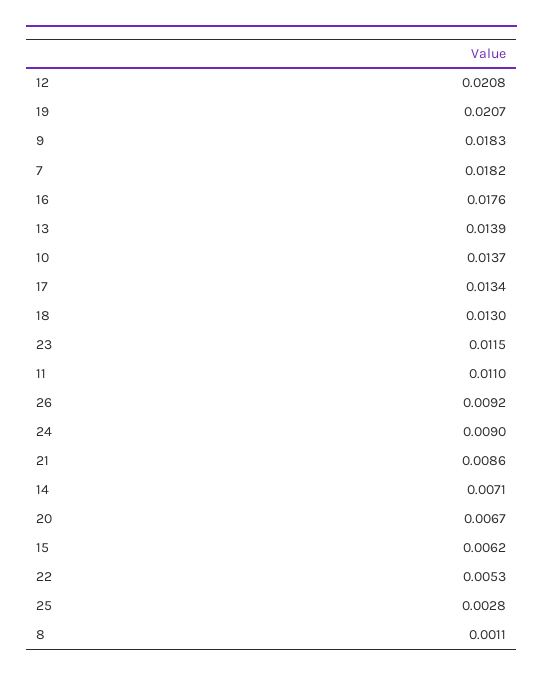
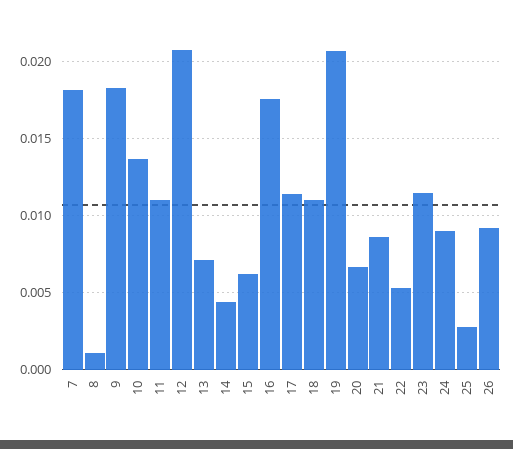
  {
    "12": 0.0208,
    "19": 0.0207,
    "9": 0.0183,
    "7": 0.0182,
    "16": 0.0176,
-   "13": 0.0139,
+   "13": 0.007,
    "10": 0.0137,
-   "17": 0.0134,
+   "17": 0.0115,
-   "18": 0.013,
+   "18": 0.011,
    "23": 0.0115,
    "11": 0.011,
    "26": 0.0092,
    "24": 0.009,
    "21": 0.0086,
-   "14": 0.0071,
+   "14": 0.0045,
    "20": 0.0067,
    "15": 0.0062,
    "22": 0.0053,
    "25": 0.0028,
    "8": 0.0011
  }

